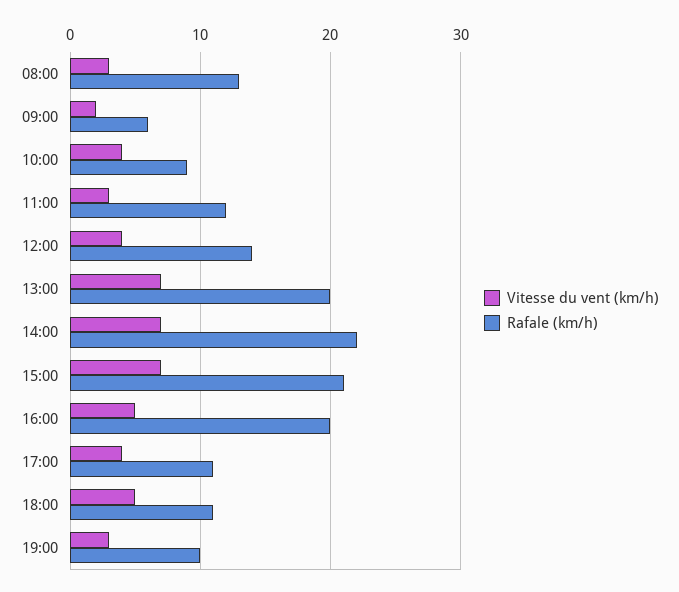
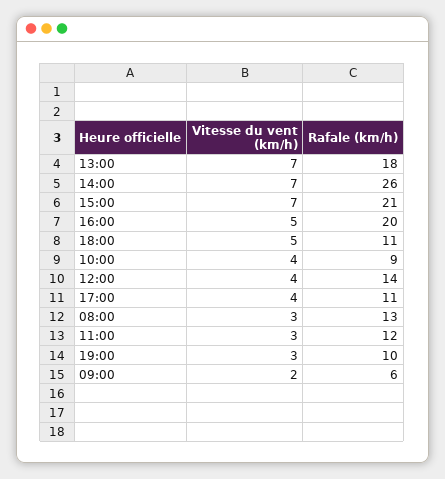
  {
    "Vitesse du vent (km/h)": {
      "08:00": 3,
      "09:00": 2,
      "10:00": 4,
      "11:00": 3,
      "12:00": 4,
      "13:00": 7,
      "14:00": 7,
      "15:00": 7,
      "16:00": 5,
      "17:00": 4,
      "18:00": 5,
      "19:00": 3
    },
    "Rafale (km/h)": {
      "08:00": 13,
      "09:00": 6,
      "10:00": 9,
      "11:00": 12,
      "12:00": 14,
-     "13:00": 20,
+     "13:00": 18,
-     "14:00": 22,
+     "14:00": 26,
      "15:00": 21,
      "16:00": 20,
      "17:00": 11,
      "18:00": 11,
      "19:00": 10
    }
  }

